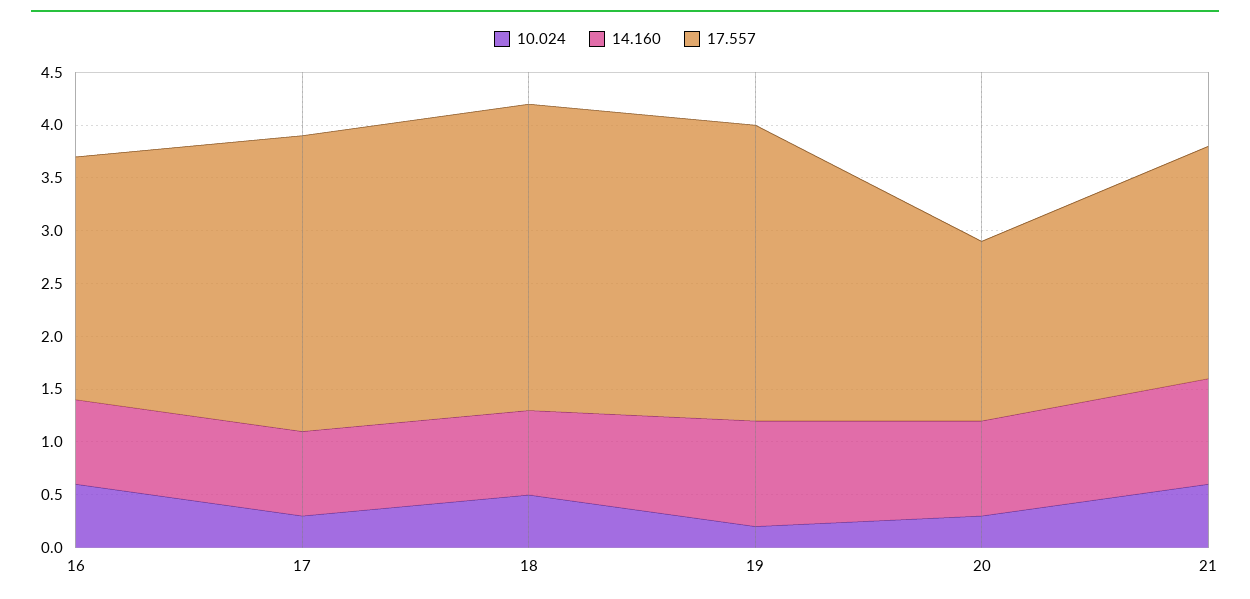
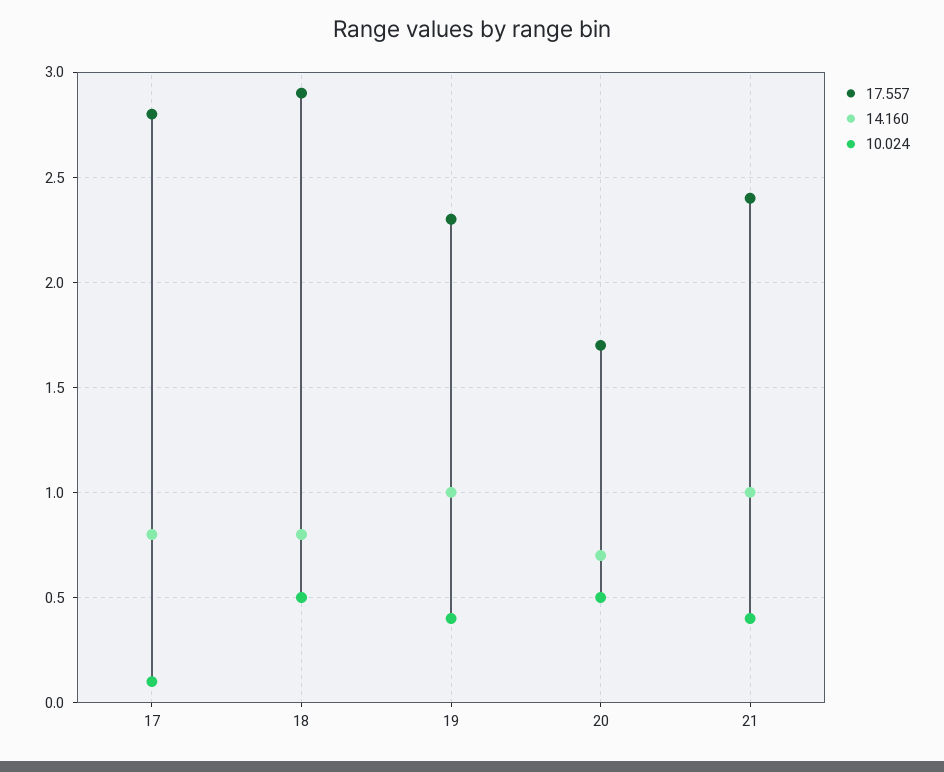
  {
    "10.024": {
-     "16": 0.6,
-     "17": 0.3,
+     "17": 0.1,
      "18": 0.5,
-     "19": 0.2,
+     "19": 0.4,
-     "20": 0.3,
+     "20": 0.5,
-     "21": 0.6
+     "21": 0.4
    },
    "14.160": {
-     "16": 0.8,
      "17": 0.8,
      "18": 0.8,
      "19": 1,
-     "20": 0.9,
+     "20": 0.7,
      "21": 1
    },
    "17.557": {
-     "16": 2.3,
      "17": 2.8,
      "18": 2.9,
-     "19": 2.8,
+     "19": 2.3,
      "20": 1.7,
-     "21": 2.2
+     "21": 2.4
    }
  }

